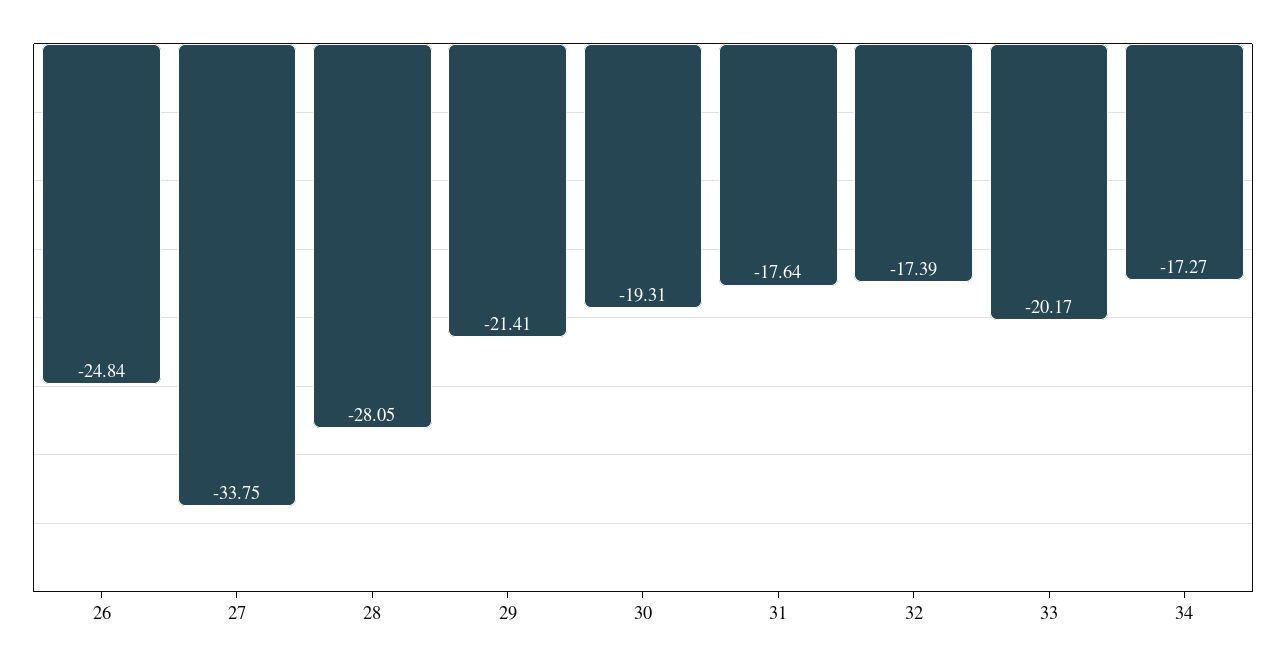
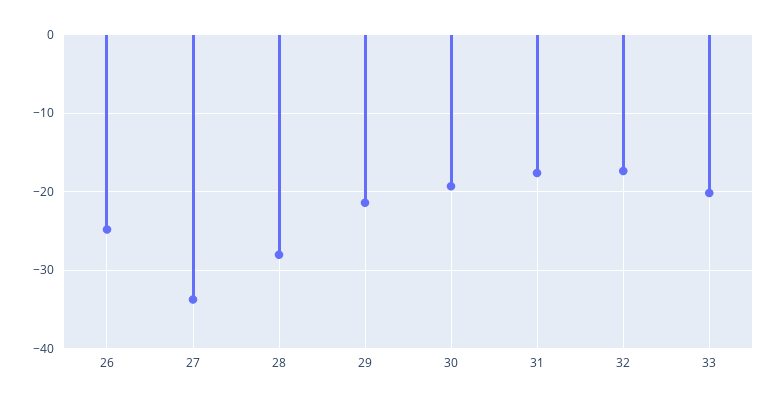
  {
    "26": -24.84,
    "27": -33.75,
    "28": -28.05,
    "29": -21.41,
    "30": -19.31,
    "31": -17.64,
    "32": -17.39,
-   "33": -20.17,
+   "33": -20.17
-   "34": -17.27
  }

